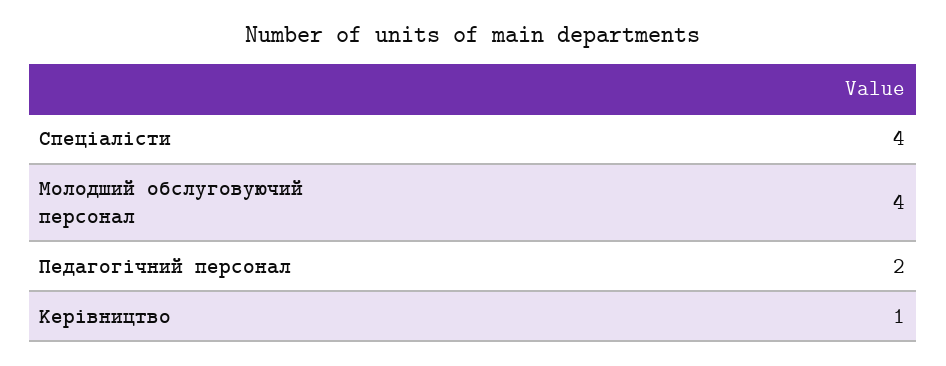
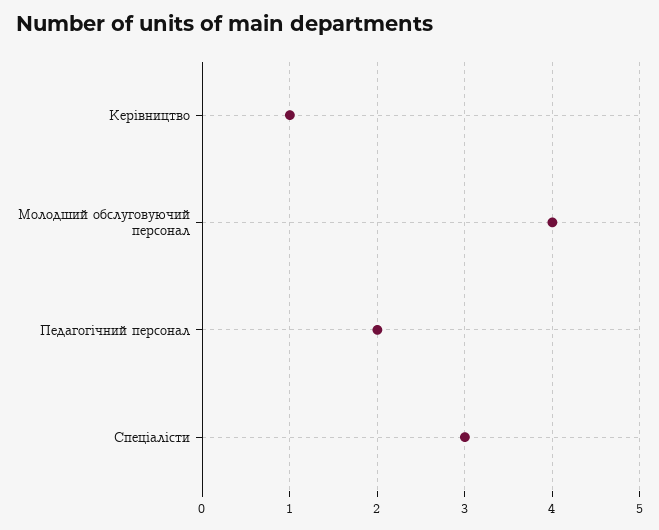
  {
-   "Спеціалісти": 4,
+   "Спеціалісти": 3,
    "Молодший обслуговуючий персонал": 4,
    "Педагогічний персонал": 2,
    "Керівництво": 1
  }

